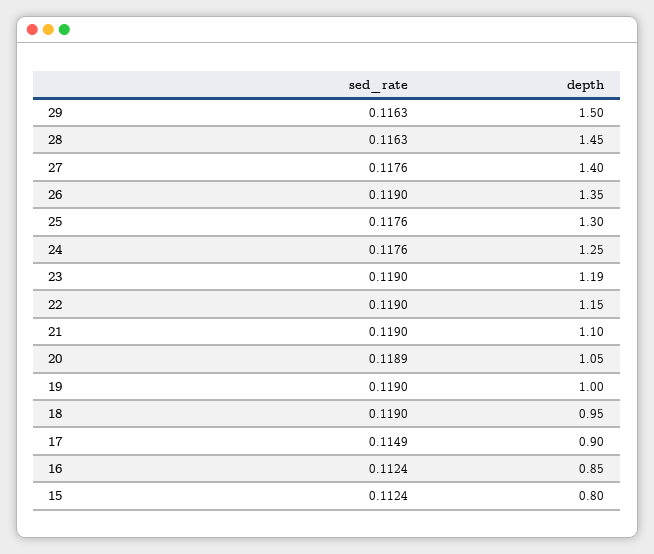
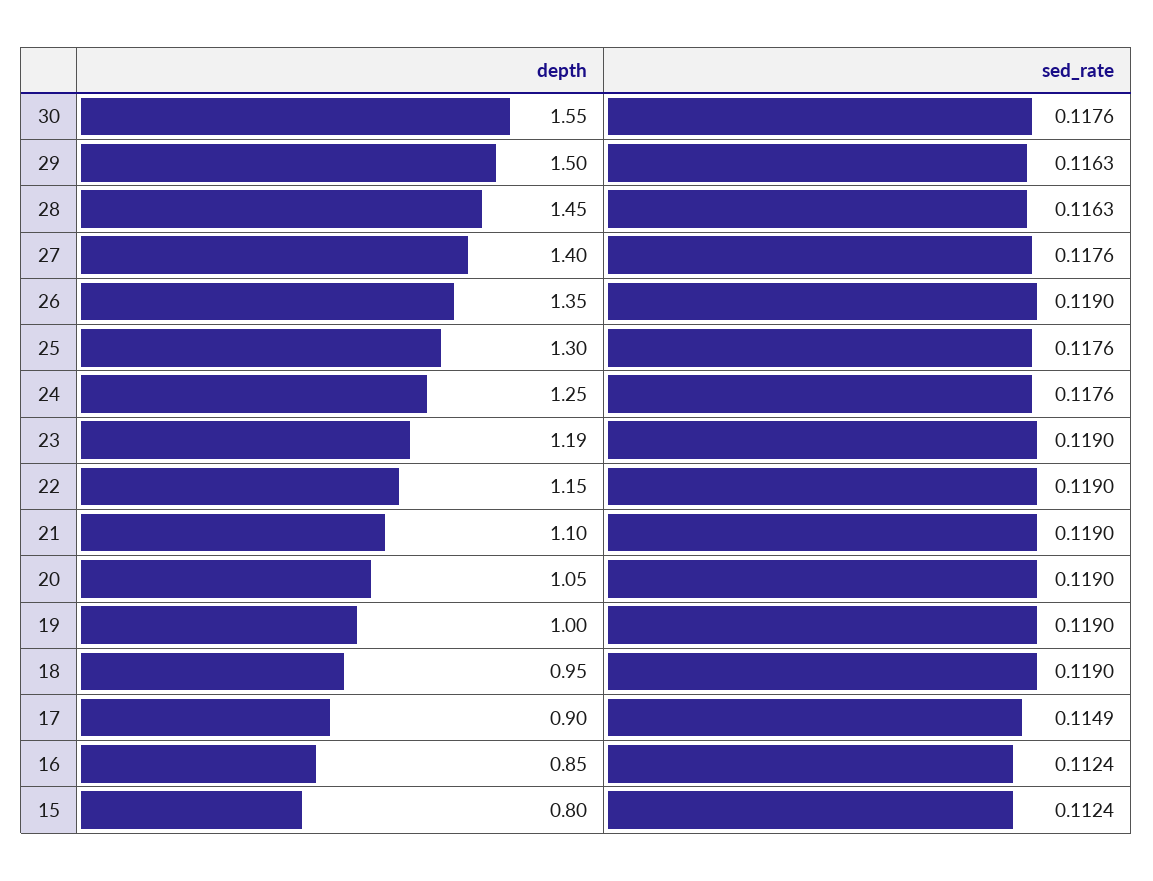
  {
    "sed_rate": {
      "29": 0.1163,
      "28": 0.1163,
      "27": 0.1176,
      "26": 0.119,
      "25": 0.1176,
      "24": 0.1176,
      "23": 0.119,
      "22": 0.119,
      "21": 0.119,
-     "20": 0.1189,
+     "20": 0.119,
      "19": 0.119,
      "18": 0.119,
      "17": 0.1149,
      "16": 0.1124,
-     "15": 0.1124
+     "15": 0.1124,
+     "30": 0.1176
    },
    "depth": {
      "29": 1.5,
      "28": 1.45,
      "27": 1.4,
      "26": 1.35,
      "25": 1.3,
      "24": 1.25,
      "23": 1.19,
      "22": 1.15,
      "21": 1.1,
      "20": 1.05,
      "19": 1,
      "18": 0.95,
      "17": 0.9,
      "16": 0.85,
-     "15": 0.8
+     "15": 0.8,
+     "30": 1.55
    }
  }

